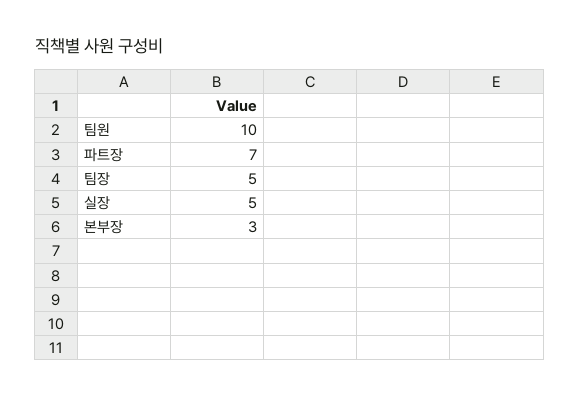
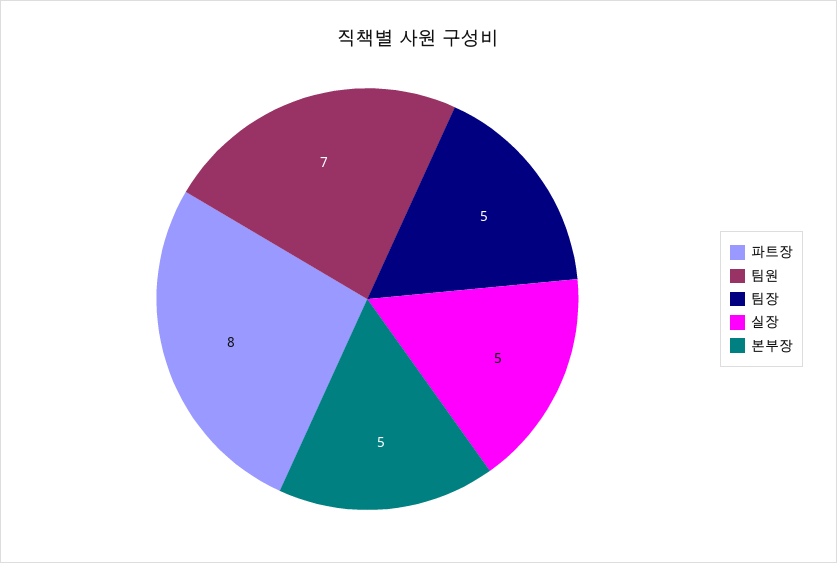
  {
-   "팀원": 10,
+   "팀원": 7,
-   "파트장": 7,
+   "파트장": 8,
    "팀장": 5,
    "실장": 5,
-   "본부장": 3
+   "본부장": 5
  }

